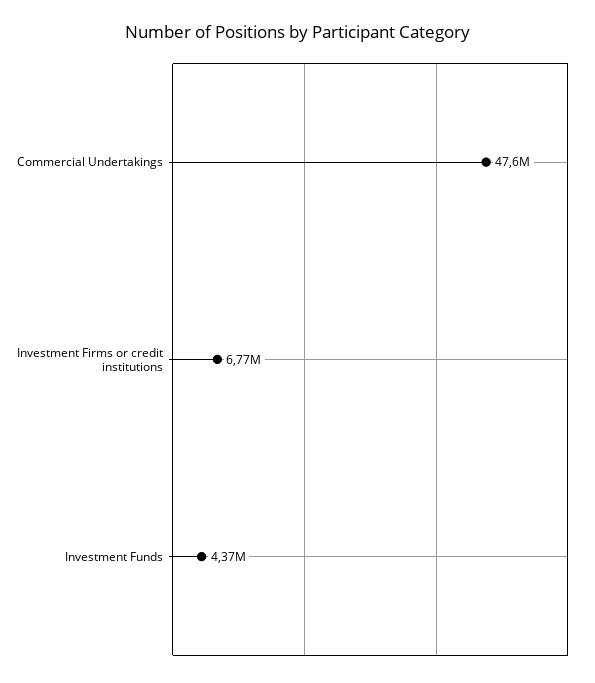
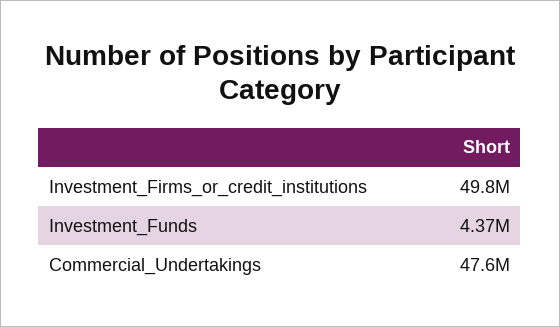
  {
    "Commercial Undertakings": 47600000,
-   "Investment Firms or credit institutions": 6770000,
+   "Investment Firms or credit institutions": 49800000,
    "Investment Funds": 4370000
  }

